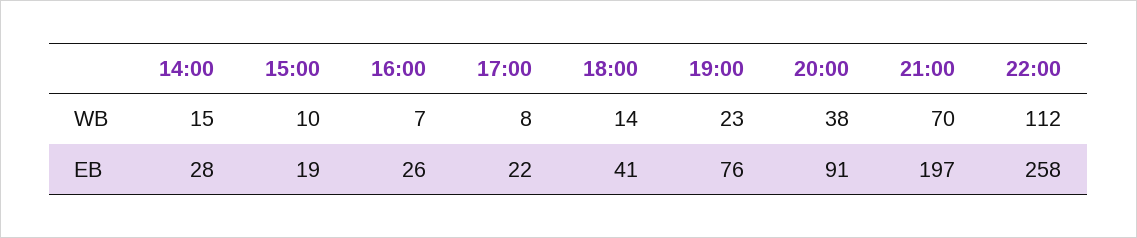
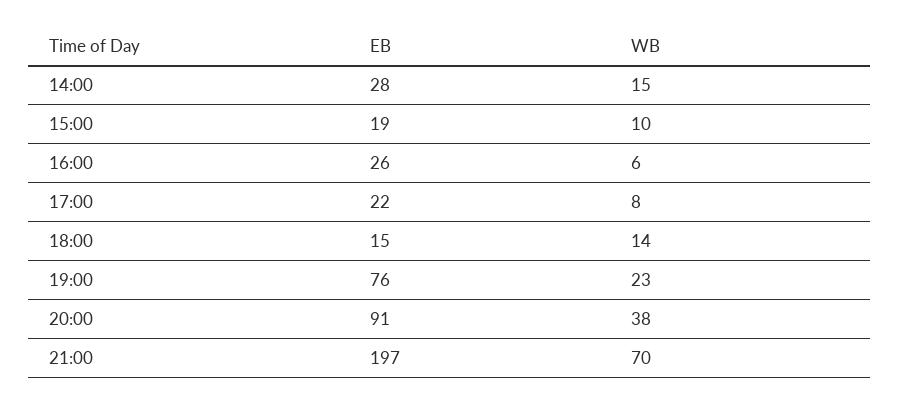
  {
    "14:00": {
      "WB": 15,
      "EB": 28
    },
    "15:00": {
      "WB": 10,
      "EB": 19
    },
    "16:00": {
-     "WB": 7,
+     "WB": 6,
      "EB": 26
    },
    "17:00": {
      "WB": 8,
      "EB": 22
    },
    "18:00": {
      "WB": 14,
-     "EB": 41
+     "EB": 15
    },
    "19:00": {
      "WB": 23,
      "EB": 76
    },
    "20:00": {
      "WB": 38,
      "EB": 91
    },
    "21:00": {
      "WB": 70,
      "EB": 197
-   },
+   }
-   "22:00": {
-     "WB": 112,
-     "EB": 258
-   }
  }

